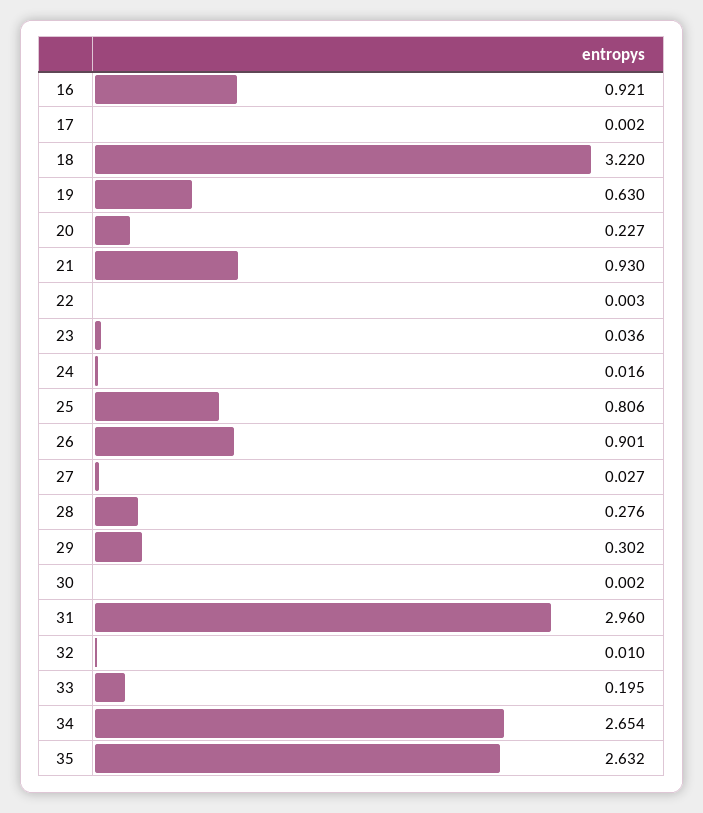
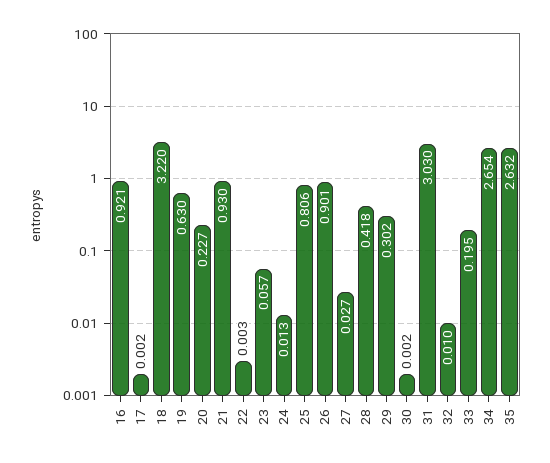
  {
    "16": 0.921,
    "17": 0.002,
    "18": 3.22,
    "19": 0.63,
    "20": 0.227,
    "21": 0.93,
    "22": 0.003,
-   "23": 0.036,
+   "23": 0.057,
-   "24": 0.016,
+   "24": 0.013,
    "25": 0.806,
    "26": 0.901,
    "27": 0.027,
-   "28": 0.276,
+   "28": 0.418,
    "29": 0.302,
    "30": 0.002,
-   "31": 2.96,
+   "31": 3.03,
    "32": 0.01,
    "33": 0.195,
    "34": 2.654,
    "35": 2.632
  }

